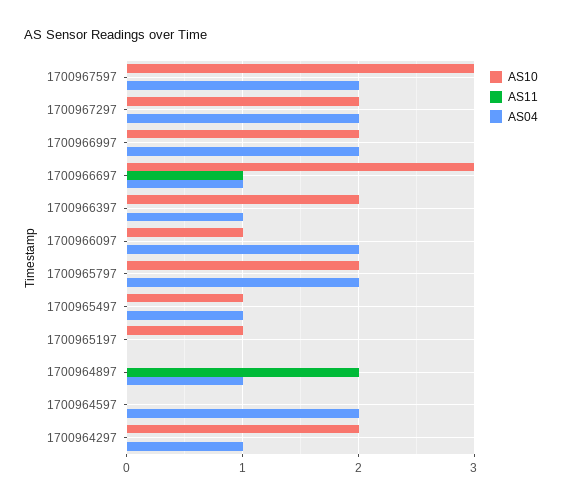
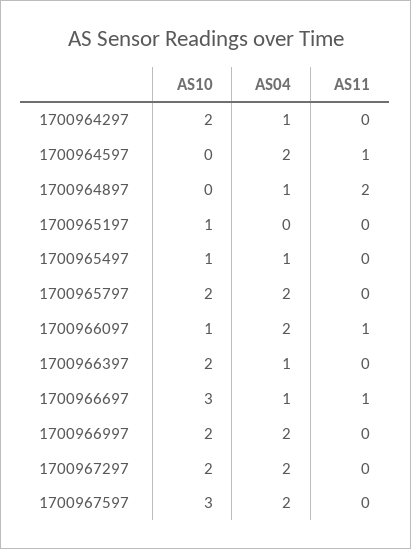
  {
    "AS10": {
      "1700967597": 3,
      "1700967297": 2,
      "1700966997": 2,
      "1700966697": 3,
      "1700966397": 2,
      "1700966097": 1,
      "1700965797": 2,
      "1700965497": 1,
      "1700965197": 1,
      "1700964897": 0,
      "1700964597": 0,
      "1700964297": 2
    },
    "AS11": {
      "1700967597": 0,
      "1700967297": 0,
      "1700966997": 0,
      "1700966697": 1,
      "1700966397": 0,
-     "1700966097": 0,
+     "1700966097": 1,
      "1700965797": 0,
      "1700965497": 0,
      "1700965197": 0,
      "1700964897": 2,
-     "1700964597": 0,
+     "1700964597": 1,
      "1700964297": 0
    },
    "AS04": {
      "1700967597": 2,
      "1700967297": 2,
      "1700966997": 2,
      "1700966697": 1,
      "1700966397": 1,
      "1700966097": 2,
      "1700965797": 2,
      "1700965497": 1,
      "1700965197": 0,
      "1700964897": 1,
      "1700964597": 2,
      "1700964297": 1
    }
  }

